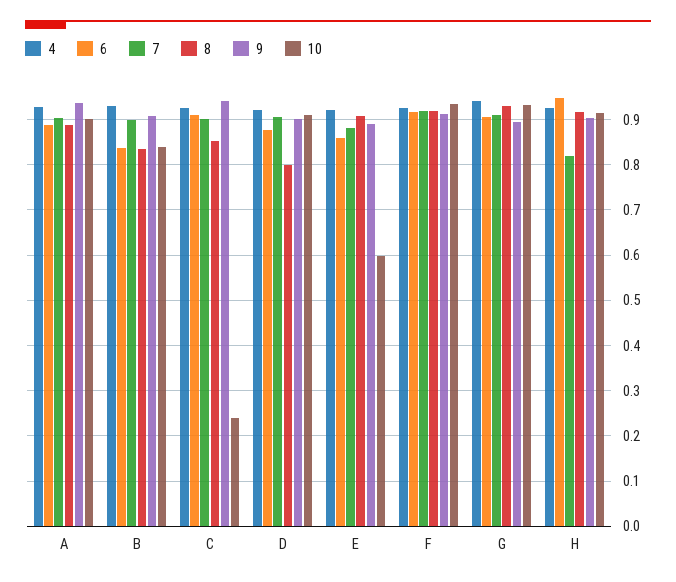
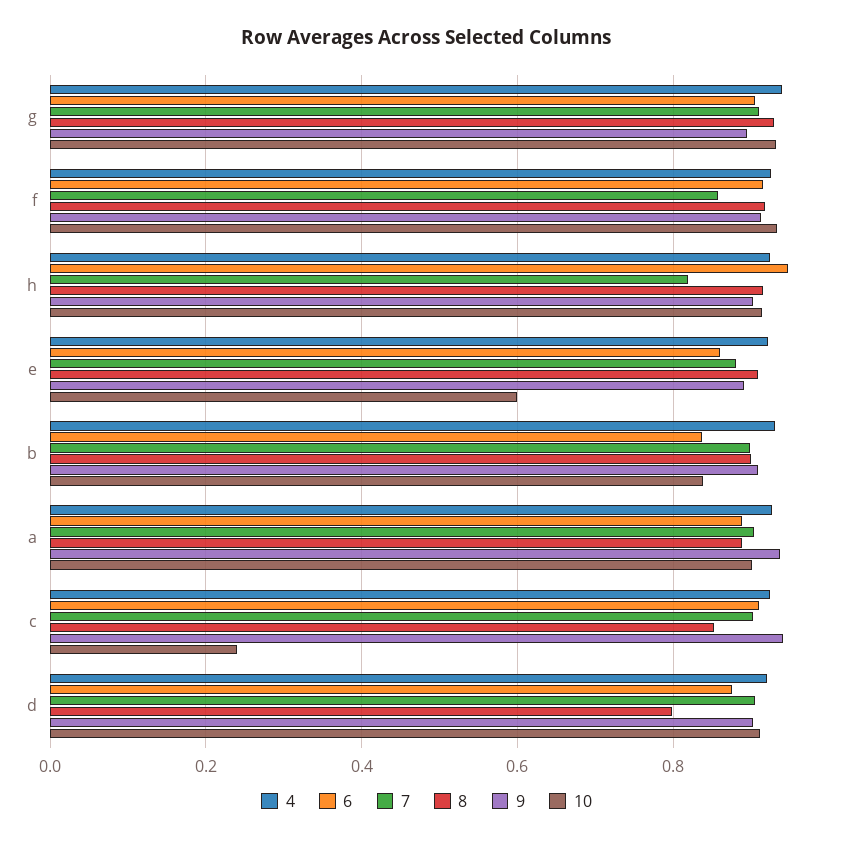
  {
    "4": {
      "A": 0.92,
      "B": 0.94,
      "C": 0.92,
      "D": 0.92,
      "E": 0.92,
      "F": 0.92,
      "G": 0.94,
      "H": 0.92
    },
    "6": {
      "A": 0.88,
      "B": 0.84,
      "C": 0.92,
      "D": 0.88,
      "E": 0.86,
      "F": 0.92,
      "G": 0.9,
      "H": 0.94
    },
    "7": {
      "A": 0.9,
      "B": 0.9,
      "C": 0.9,
      "D": 0.9,
      "E": 0.88,
-     "F": 0.92,
+     "F": 0.86,
      "G": 0.92,
      "H": 0.82
    },
    "8": {
      "A": 0.88,
-     "B": 0.84,
+     "B": 0.9,
      "C": 0.86,
      "D": 0.8,
      "E": 0.9,
      "F": 0.92,
      "G": 0.92,
      "H": 0.92
    },
    "9": {
      "A": 0.94,
      "B": 0.9,
      "C": 0.94,
      "D": 0.9,
      "E": 0.9,
      "F": 0.92,
      "G": 0.9,
      "H": 0.9
    },
    "10": {
      "A": 0.9,
      "B": 0.84,
      "C": 0.24,
      "D": 0.92,
      "E": 0.6,
      "F": 0.94,
      "G": 0.94,
      "H": 0.92
    }
  }

